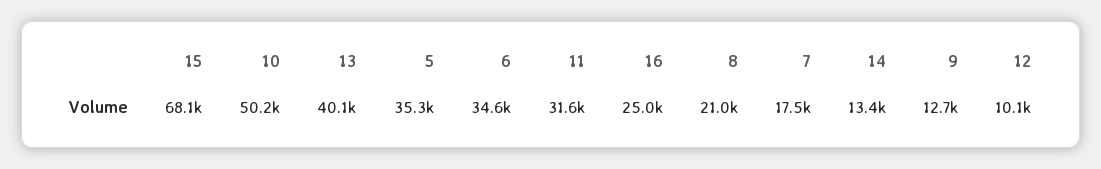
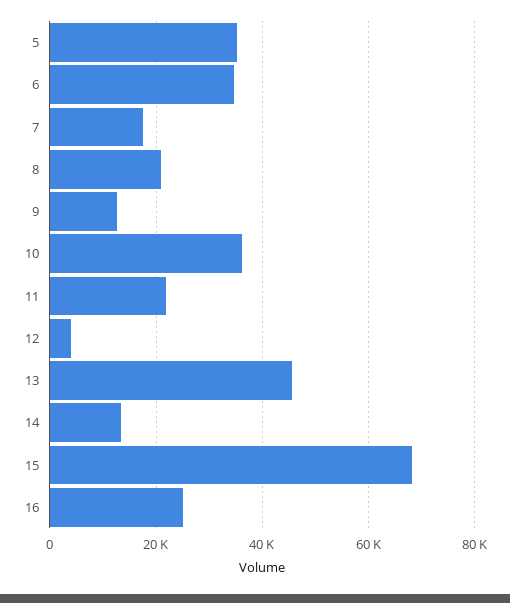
  {
    "15": 68100,
-   "10": 50200,
+   "10": 36000,
-   "13": 40100,
+   "13": 46000,
    "5": 35300,
    "6": 34600,
-   "11": 31600,
+   "11": 22000,
    "16": 25000,
    "8": 21000,
    "7": 17500,
    "14": 13400,
    "9": 12700,
-   "12": 10100
+   "12": 4000
  }

